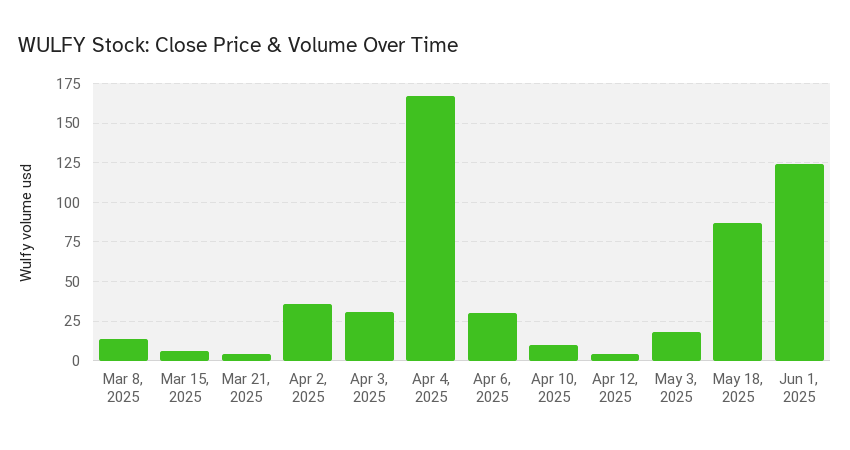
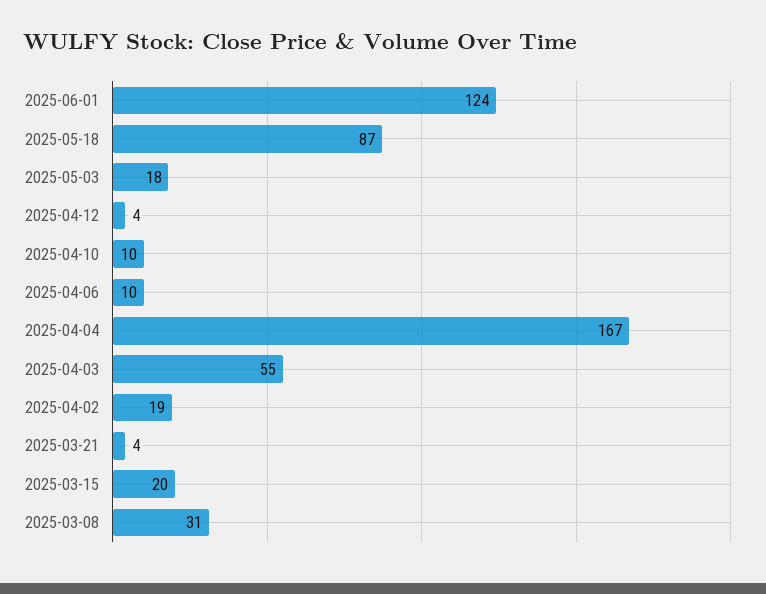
  {
-   "Mar 8, 2025": 15,
+   "Mar 8, 2025": 31,
-   "Mar 15, 2025": 5,
+   "Mar 15, 2025": 20,
    "Mar 21, 2025": 4,
-   "Apr 2, 2025": 35,
+   "Apr 2, 2025": 19,
-   "Apr 3, 2025": 30,
+   "Apr 3, 2025": 55,
    "Apr 4, 2025": 167,
-   "Apr 6, 2025": 30,
+   "Apr 6, 2025": 10,
    "Apr 10, 2025": 10,
    "Apr 12, 2025": 4,
    "May 3, 2025": 18,
    "May 18, 2025": 87,
    "Jun 1, 2025": 124
  }

